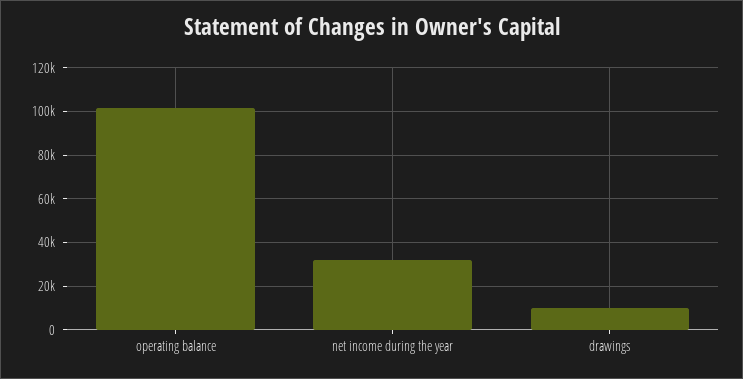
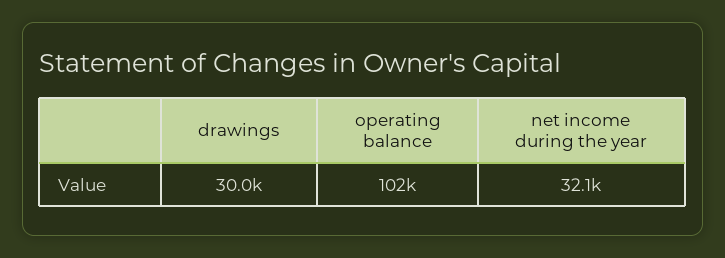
  {
    "operating balance": 102000,
    "net income during the year": 32100,
-   "drawings": 10000
+   "drawings": 30000
  }

